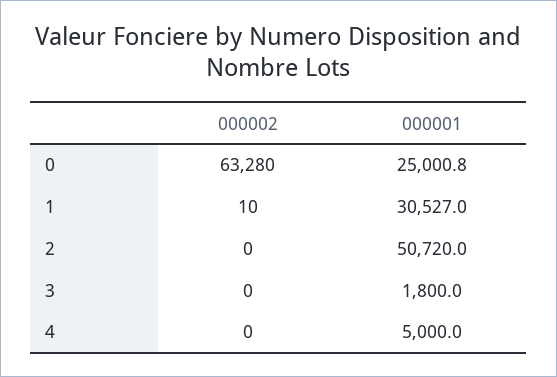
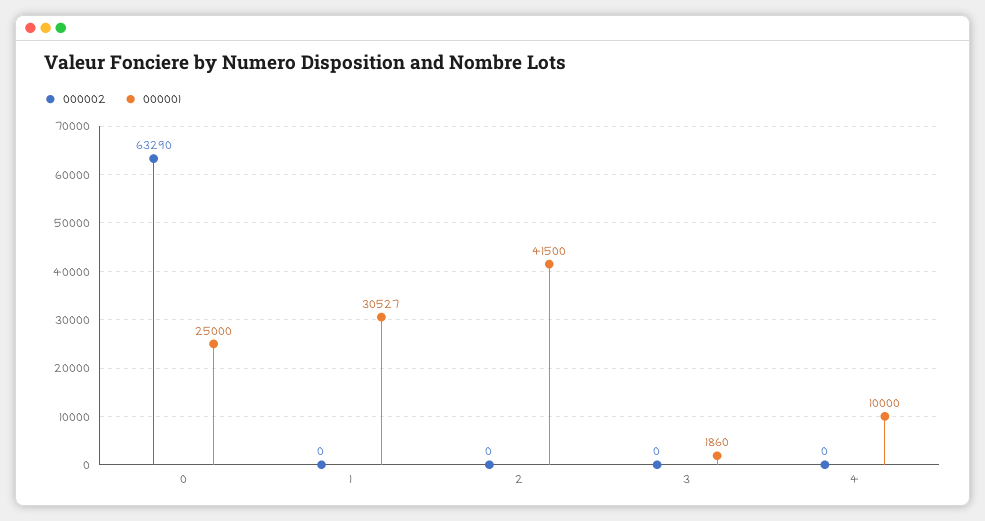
  {
    "000002": {
-     "0": 63280,
+     "0": 63290,
-     "1": 10,
+     "1": 0,
      "2": 0,
      "3": 0,
      "4": 0
    },
    "000001": {
-     "0": 25000.8,
+     "0": 25000,
      "1": 30527,
-     "2": 50720,
+     "2": 41500,
-     "3": 1800,
+     "3": 1860,
-     "4": 5000
+     "4": 10000
    }
  }

